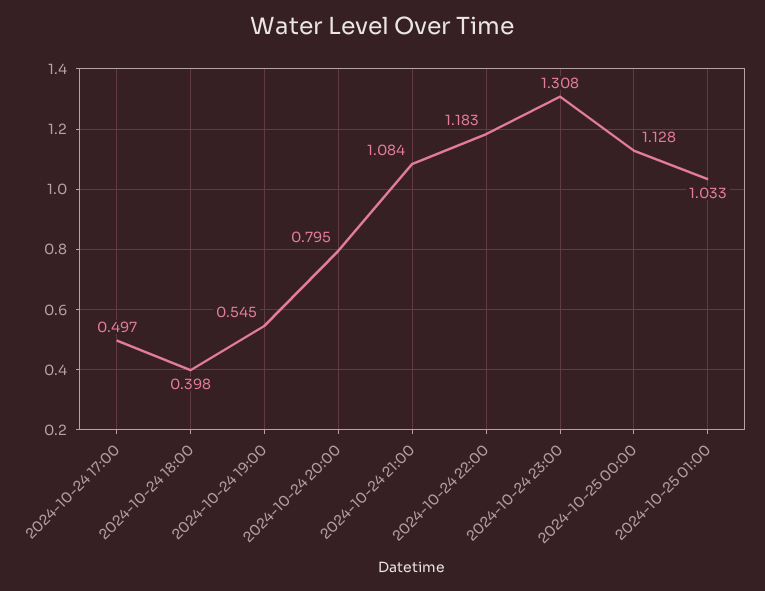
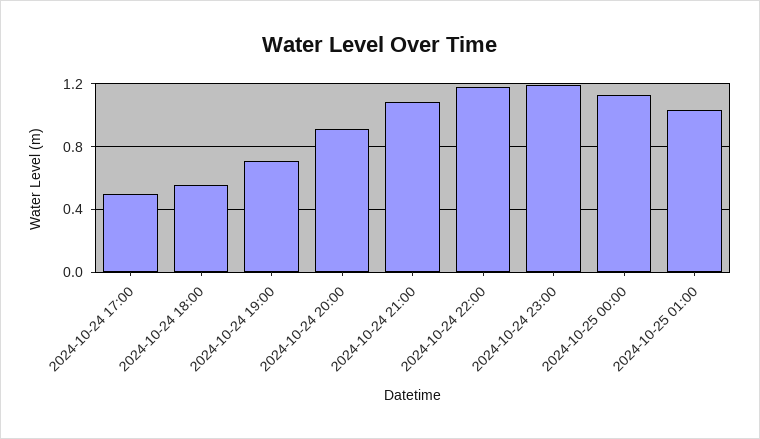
  {
    "2024-10-24 17:00": 0.497,
-   "2024-10-24 18:00": 0.398,
+   "2024-10-24 18:00": 0.55,
-   "2024-10-24 19:00": 0.545,
+   "2024-10-24 19:00": 0.7,
-   "2024-10-24 20:00": 0.795,
+   "2024-10-24 20:00": 0.9,
    "2024-10-24 21:00": 1.084,
    "2024-10-24 22:00": 1.183,
-   "2024-10-24 23:00": 1.308,
+   "2024-10-24 23:00": 1.2,
    "2024-10-25 00:00": 1.128,
    "2024-10-25 01:00": 1.033
  }

